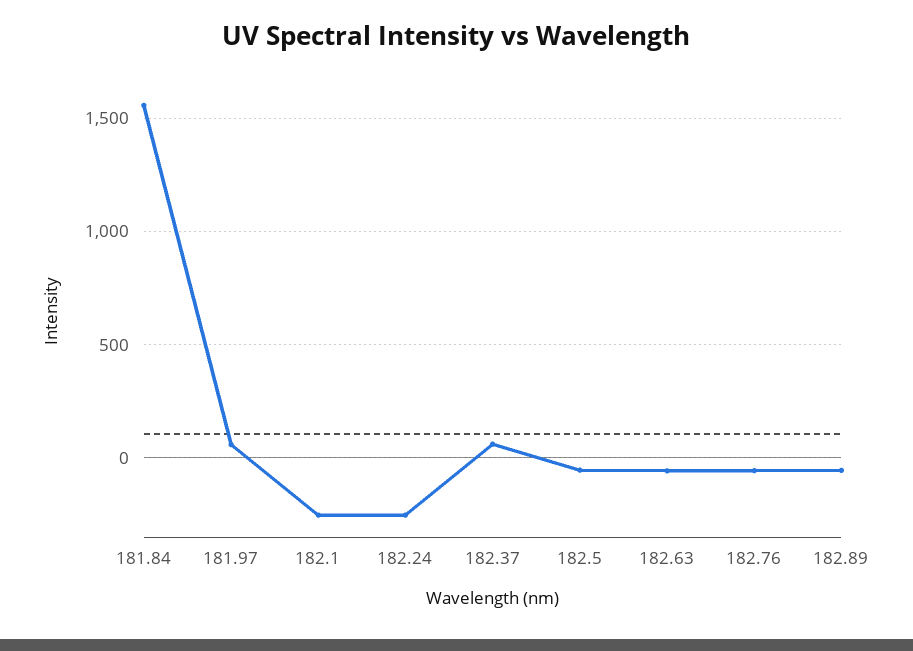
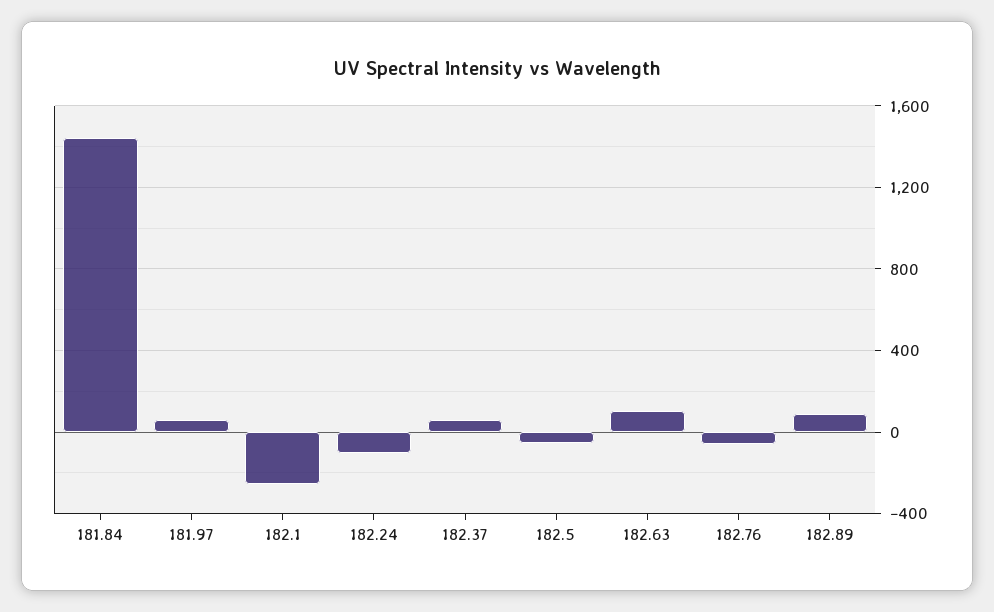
  {
-   "181.84": 1550,
+   "181.84": 1450,
    "181.97": 50,
    "182.1": -250,
-   "182.24": -250,
+   "182.24": -100,
    "182.37": 50,
    "182.5": -50,
-   "182.63": -50,
+   "182.63": 100,
    "182.76": -50,
-   "182.89": -50
+   "182.89": 100
  }

